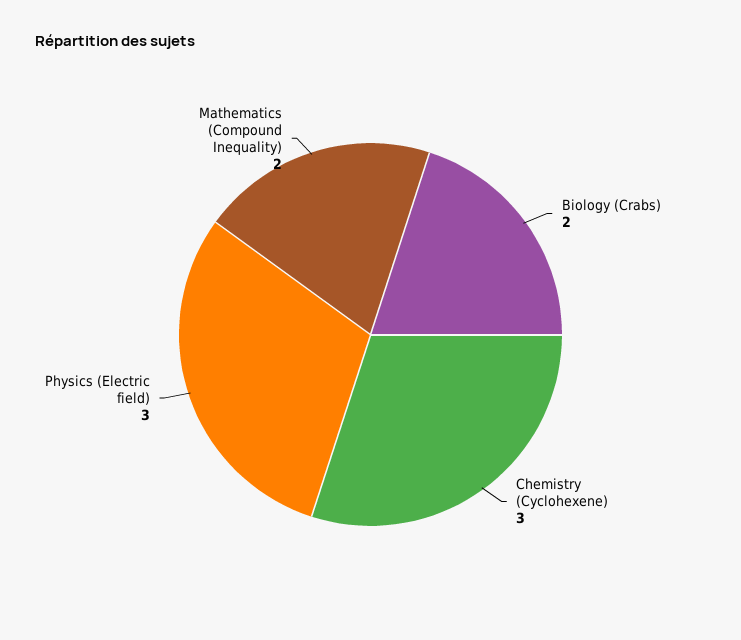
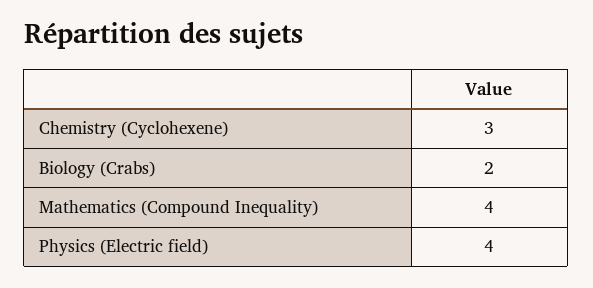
  {
    "Biology (Crabs)": 2,
    "Chemistry (Cyclohexene)": 3,
-   "Physics (Electric field)": 3,
+   "Physics (Electric field)": 4,
-   "Mathematics (Compound Inequality)": 2
+   "Mathematics (Compound Inequality)": 4
  }

